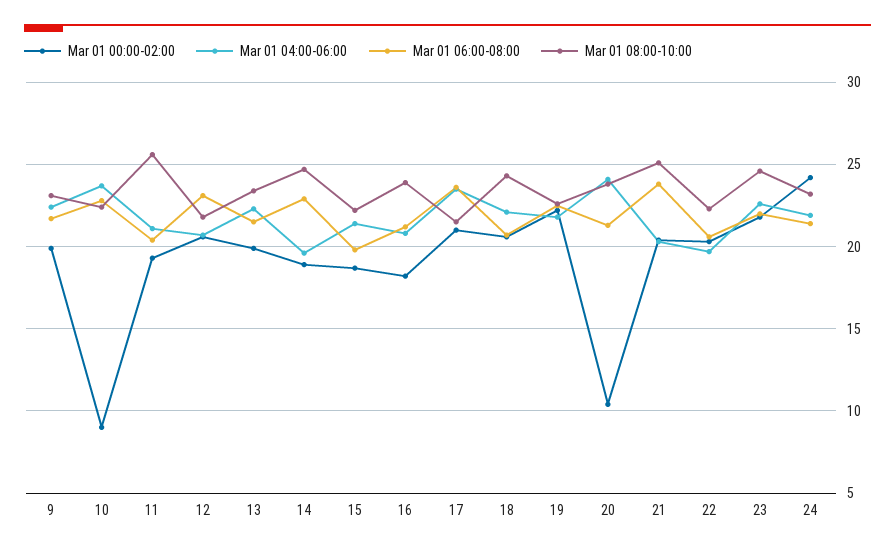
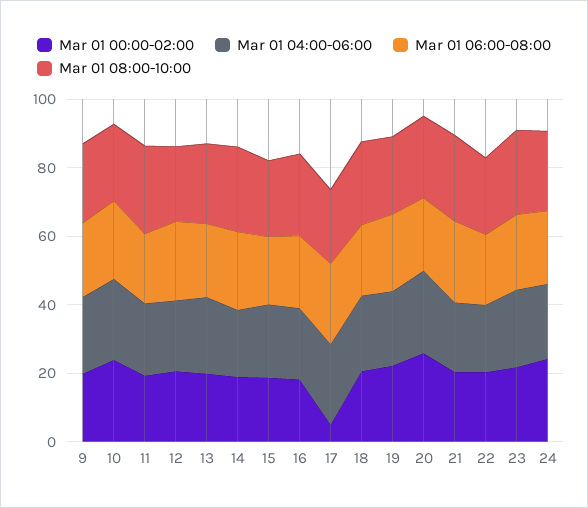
  {
    "Mar 01 00:00-02:00": {
      "9": 20,
-     "10": 9,
+     "10": 25,
      "11": 19.5,
      "12": 20.5,
      "13": 20,
      "14": 19,
      "15": 18.5,
      "16": 18,
-     "17": 21,
+     "17": 5,
      "18": 20.5,
      "19": 22,
-     "20": 10.5,
+     "20": 25,
      "21": 20.5,
      "22": 20.5,
      "23": 22,
      "24": 24
    },
    "Mar 01 04:00-06:00": {
      "9": 22.5,
      "10": 23.5,
      "11": 21,
      "12": 20.5,
      "13": 22.5,
      "14": 19.5,
      "15": 21.5,
      "16": 21,
      "17": 23.5,
      "18": 22,
      "19": 22,
      "20": 24,
      "21": 20.5,
      "22": 19.5,
      "23": 22.5,
      "24": 22
    },
    "Mar 01 06:00-08:00": {
      "9": 21.5,
      "10": 23,
      "11": 20.5,
      "12": 23,
      "13": 21.5,
      "14": 23,
      "15": 20,
      "16": 21,
      "17": 23.5,
      "18": 20.5,
      "19": 22.5,
      "20": 21.5,
      "21": 24,
      "22": 20.5,
      "23": 22,
      "24": 21.5
    },
    "Mar 01 08:00-10:00": {
      "9": 23,
      "10": 22.5,
      "11": 25.5,
      "12": 22,
      "13": 23.5,
      "14": 24.5,
      "15": 22,
      "16": 24,
      "17": 21.5,
      "18": 24.5,
      "19": 22.5,
      "20": 24,
      "21": 25,
      "22": 22.5,
      "23": 24.5,
      "24": 23
    }
  }

